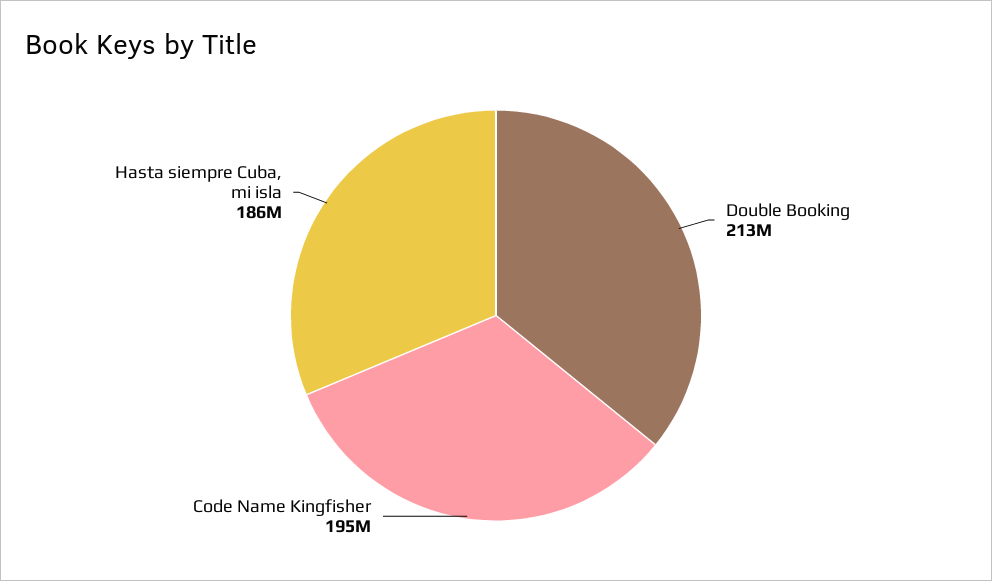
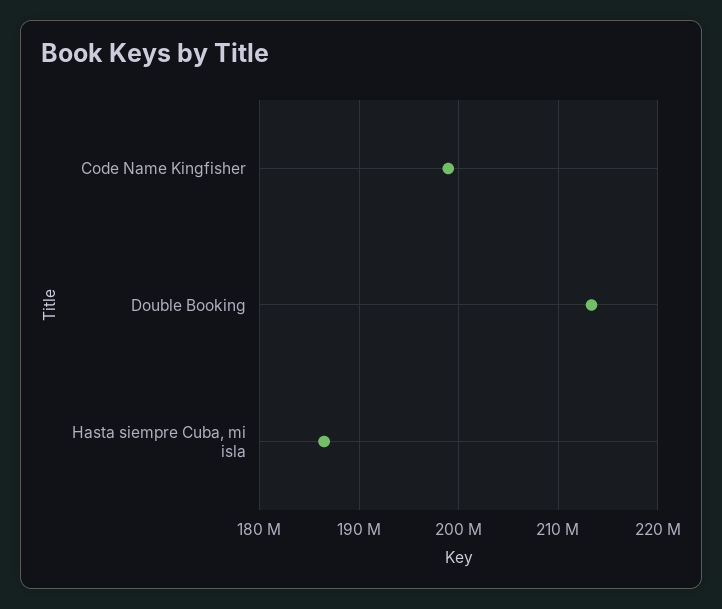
  {
    "Double Booking": 213000000,
-   "Code Name Kingfisher": 195000000,
+   "Code Name Kingfisher": 199000000,
    "Hasta siempre Cuba, mi isla": 186000000
  }

